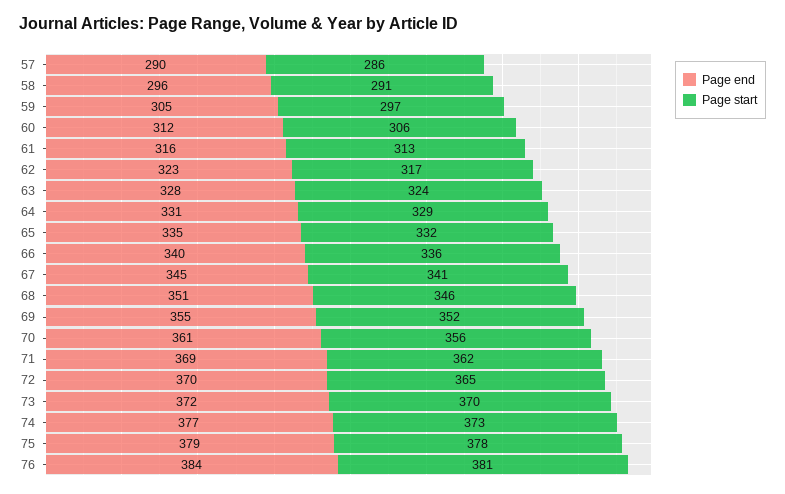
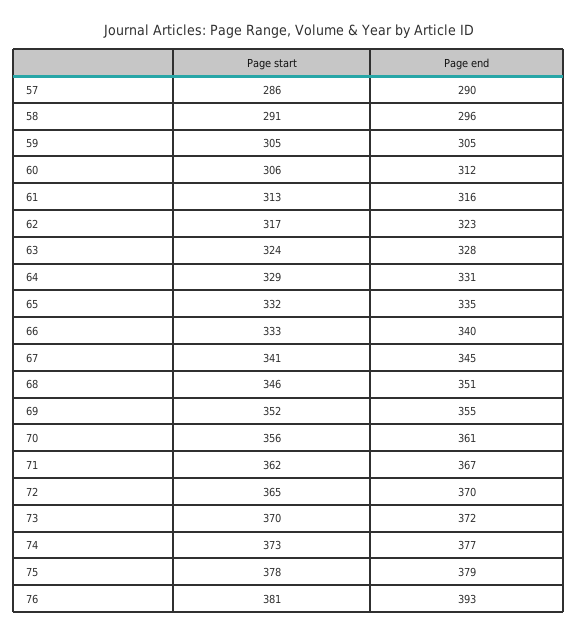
  {
    "Page end": {
      "57": 290,
      "58": 296,
      "59": 305,
      "60": 312,
      "61": 316,
      "62": 323,
      "63": 328,
      "64": 331,
      "65": 335,
      "66": 340,
      "67": 345,
      "68": 351,
      "69": 355,
      "70": 361,
-     "71": 369,
+     "71": 367,
      "72": 370,
      "73": 372,
      "74": 377,
      "75": 379,
-     "76": 384
+     "76": 393
    },
    "Page start": {
      "57": 286,
      "58": 291,
-     "59": 297,
+     "59": 305,
      "60": 306,
      "61": 313,
      "62": 317,
      "63": 324,
      "64": 329,
      "65": 332,
-     "66": 336,
+     "66": 333,
      "67": 341,
      "68": 346,
      "69": 352,
      "70": 356,
      "71": 362,
      "72": 365,
      "73": 370,
      "74": 373,
      "75": 378,
      "76": 381
    }
  }

